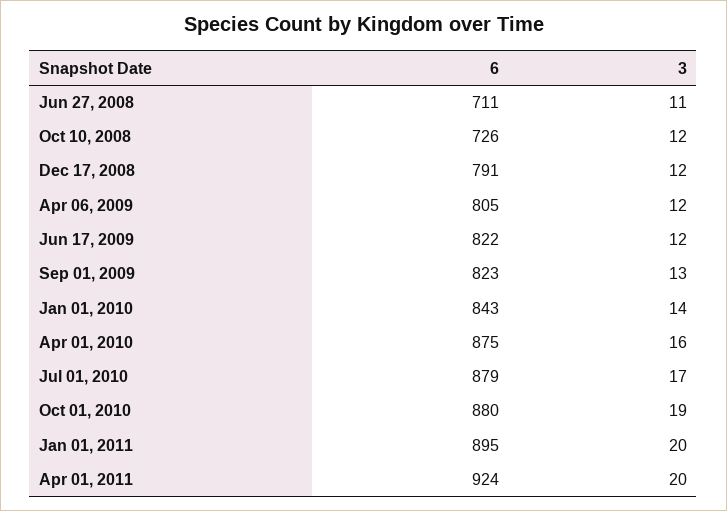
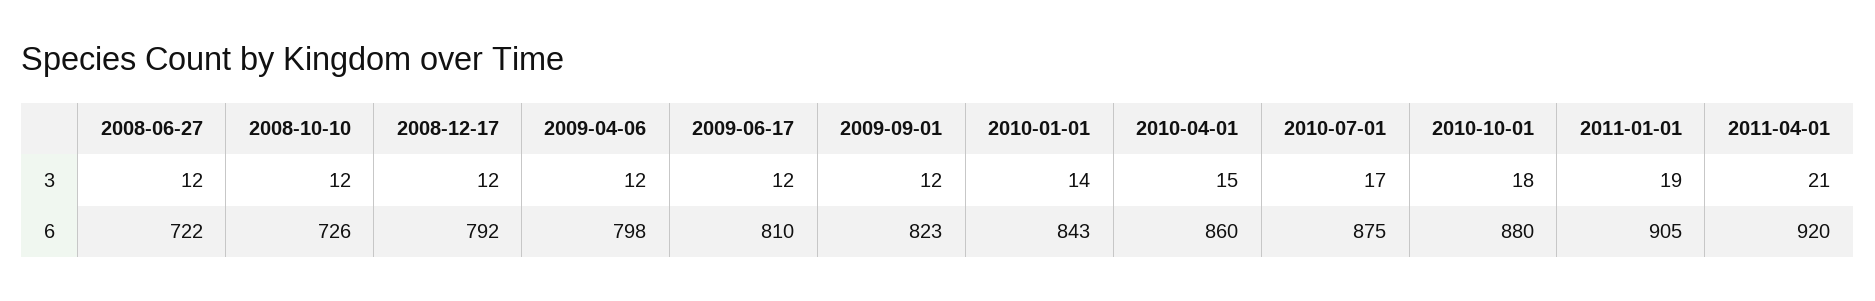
  {
    "6": {
-     "Jun 27, 2008": 711,
+     "Jun 27, 2008": 722,
      "Oct 10, 2008": 726,
-     "Dec 17, 2008": 791,
+     "Dec 17, 2008": 792,
-     "Apr 06, 2009": 805,
+     "Apr 06, 2009": 798,
-     "Jun 17, 2009": 822,
+     "Jun 17, 2009": 810,
      "Sep 01, 2009": 823,
      "Jan 01, 2010": 843,
-     "Apr 01, 2010": 875,
+     "Apr 01, 2010": 860,
-     "Jul 01, 2010": 879,
+     "Jul 01, 2010": 875,
      "Oct 01, 2010": 880,
-     "Jan 01, 2011": 895,
+     "Jan 01, 2011": 905,
-     "Apr 01, 2011": 924
+     "Apr 01, 2011": 920
    },
    "3": {
-     "Jun 27, 2008": 11,
+     "Jun 27, 2008": 12,
      "Oct 10, 2008": 12,
      "Dec 17, 2008": 12,
      "Apr 06, 2009": 12,
      "Jun 17, 2009": 12,
-     "Sep 01, 2009": 13,
+     "Sep 01, 2009": 12,
      "Jan 01, 2010": 14,
-     "Apr 01, 2010": 16,
+     "Apr 01, 2010": 15,
      "Jul 01, 2010": 17,
-     "Oct 01, 2010": 19,
+     "Oct 01, 2010": 18,
-     "Jan 01, 2011": 20,
+     "Jan 01, 2011": 19,
-     "Apr 01, 2011": 20
+     "Apr 01, 2011": 21
    }
  }

